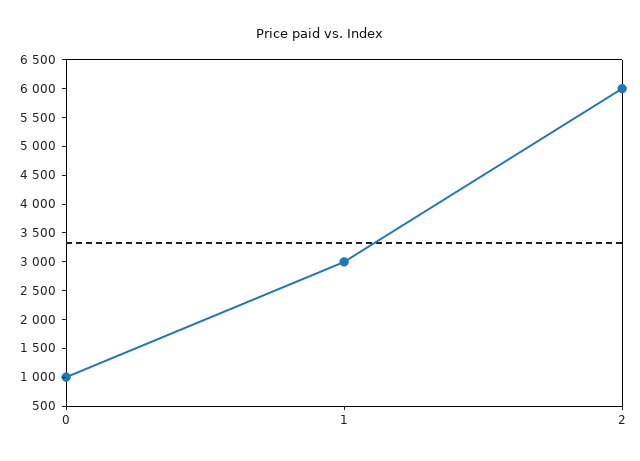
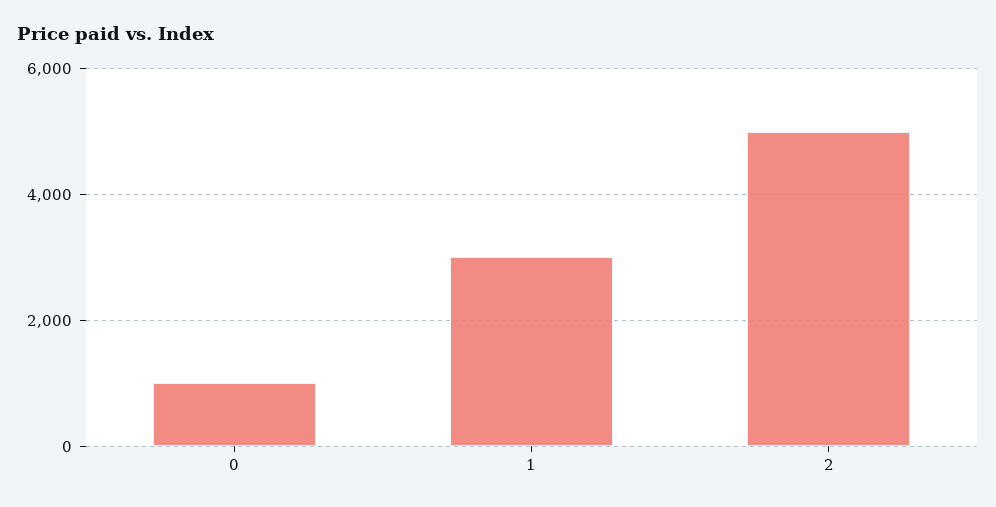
  {
    "0": 1000,
    "1": 3000,
-   "2": 6000
+   "2": 5000
  }

